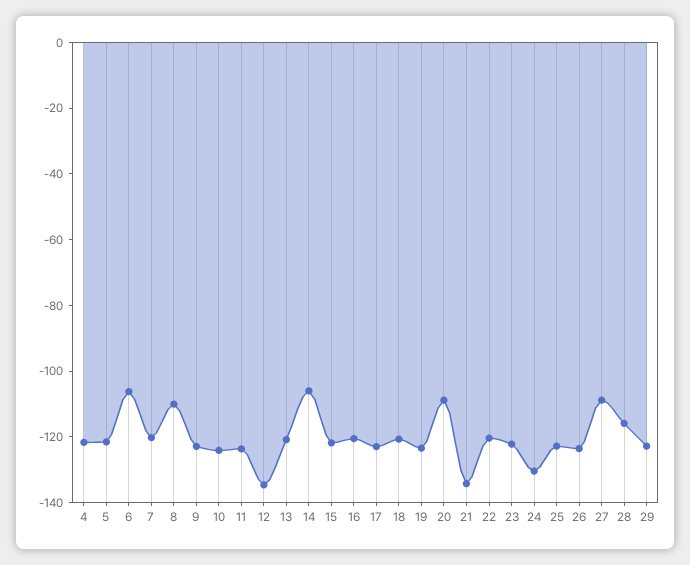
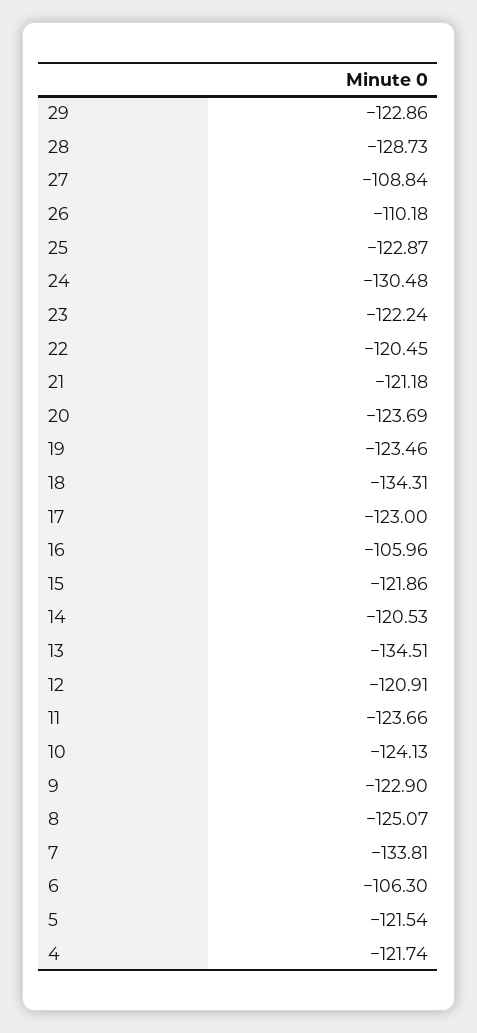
  {
    "4": -121.74,
    "5": -121.54,
    "6": -106.3,
-   "7": -120,
+   "7": -133.81,
-   "8": -110,
+   "8": -125.07,
    "9": -122.9,
    "10": -124.13,
    "11": -123.66,
-   "12": -135,
+   "12": -120.91,
-   "13": -120,
+   "13": -134.51,
-   "14": -105,
+   "14": -120.53,
    "15": -121.86,
-   "16": -120,
+   "16": -105.96,
    "17": -123,
-   "18": -120,
+   "18": -134.31,
    "19": -123.46,
-   "20": -110,
+   "20": -123.69,
-   "21": -135,
+   "21": -121.18,
    "22": -120.45,
    "23": -122.24,
    "24": -130.48,
    "25": -122.87,
-   "26": -125,
+   "26": -110.18,
    "27": -108.84,
-   "28": -115,
+   "28": -128.73,
    "29": -122.86
  }

